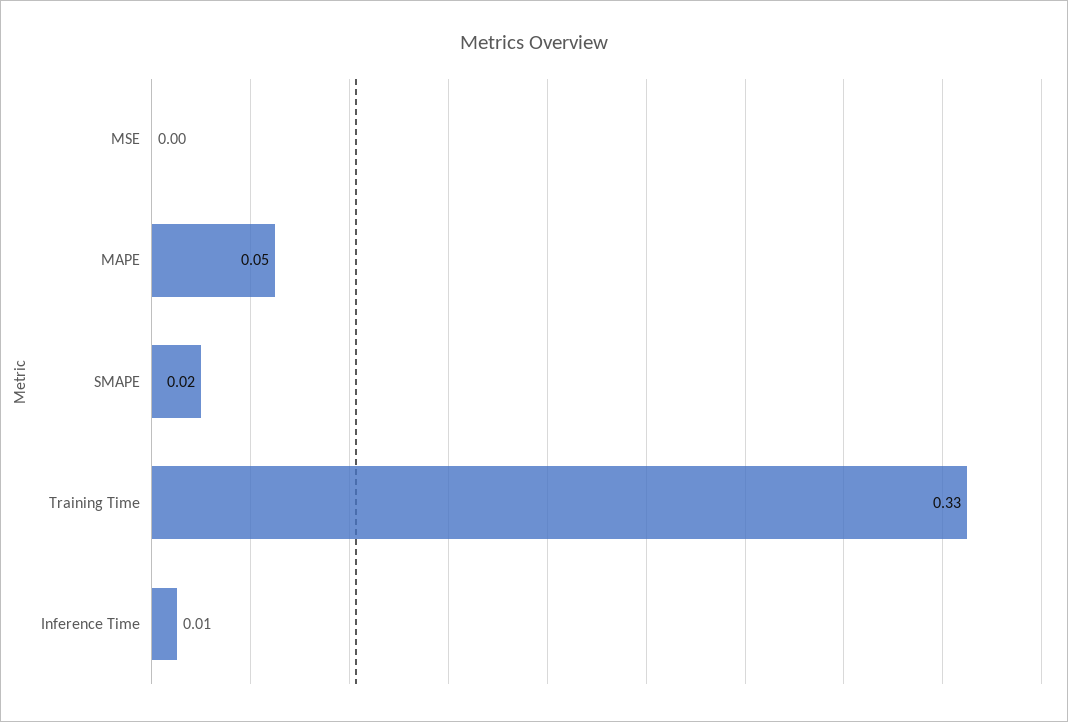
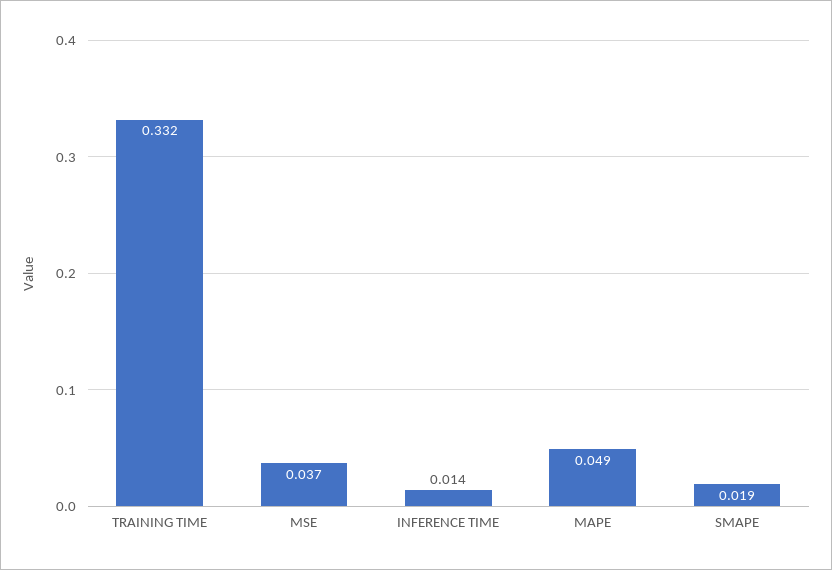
  {
-   "MSE": 0,
+   "MSE": 0.037,
    "MAPE": 0.049,
    "SMAPE": 0.019,
    "Training Time": 0.332,
    "Inference Time": 0.014
  }

